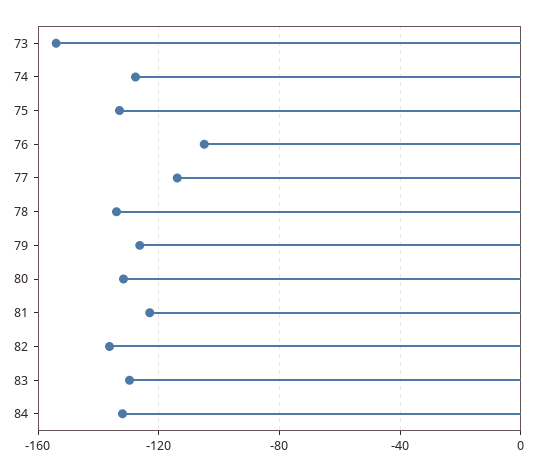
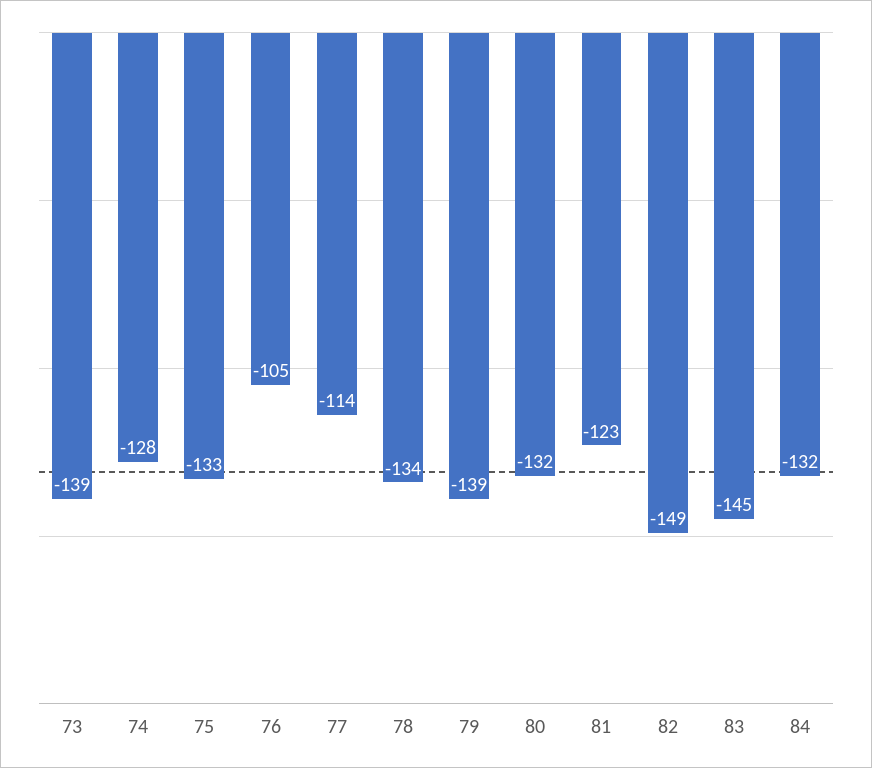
  {
-   "73": -155,
+   "73": -139,
    "74": -128,
    "75": -133,
    "76": -105,
    "77": -114,
    "78": -134,
-   "79": -125,
+   "79": -139,
    "80": -132,
    "81": -123,
-   "82": -135,
+   "82": -149,
-   "83": -130,
+   "83": -145,
    "84": -132
  }

